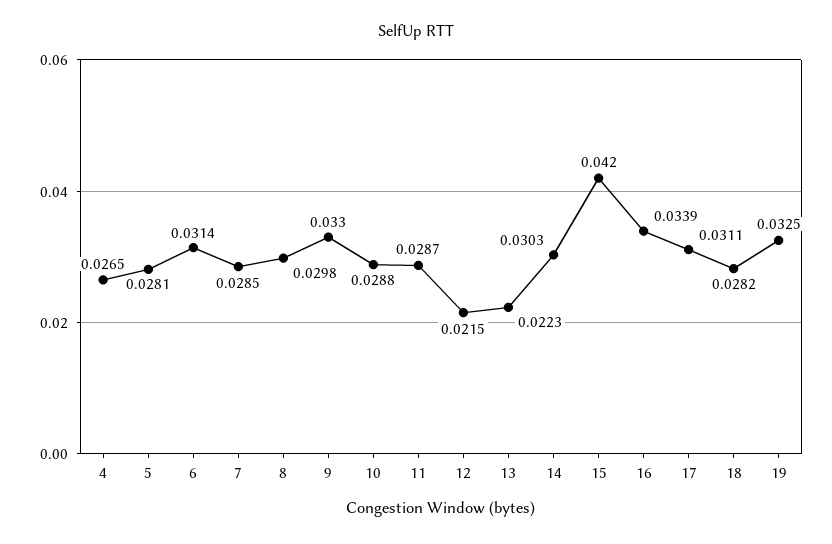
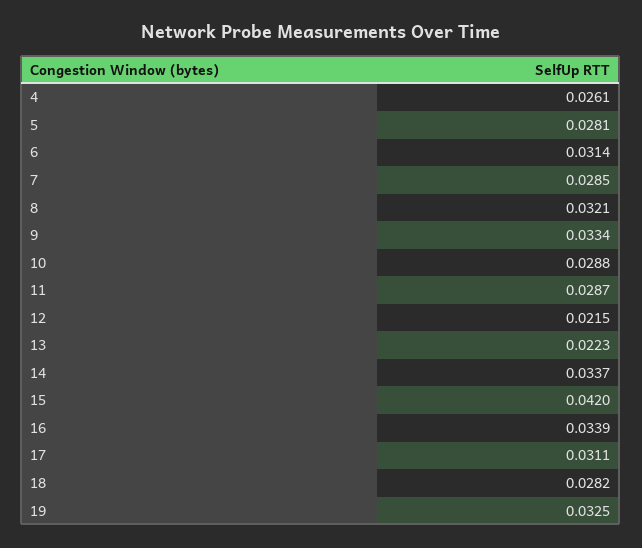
  {
-   "4": 0.0265,
+   "4": 0.0261,
    "5": 0.0281,
    "6": 0.0314,
    "7": 0.0285,
-   "8": 0.0298,
+   "8": 0.0321,
-   "9": 0.033,
+   "9": 0.0334,
    "10": 0.0288,
    "11": 0.0287,
    "12": 0.0215,
    "13": 0.0223,
-   "14": 0.0303,
+   "14": 0.0337,
    "15": 0.042,
    "16": 0.0339,
    "17": 0.0311,
    "18": 0.0282,
    "19": 0.0325
  }

